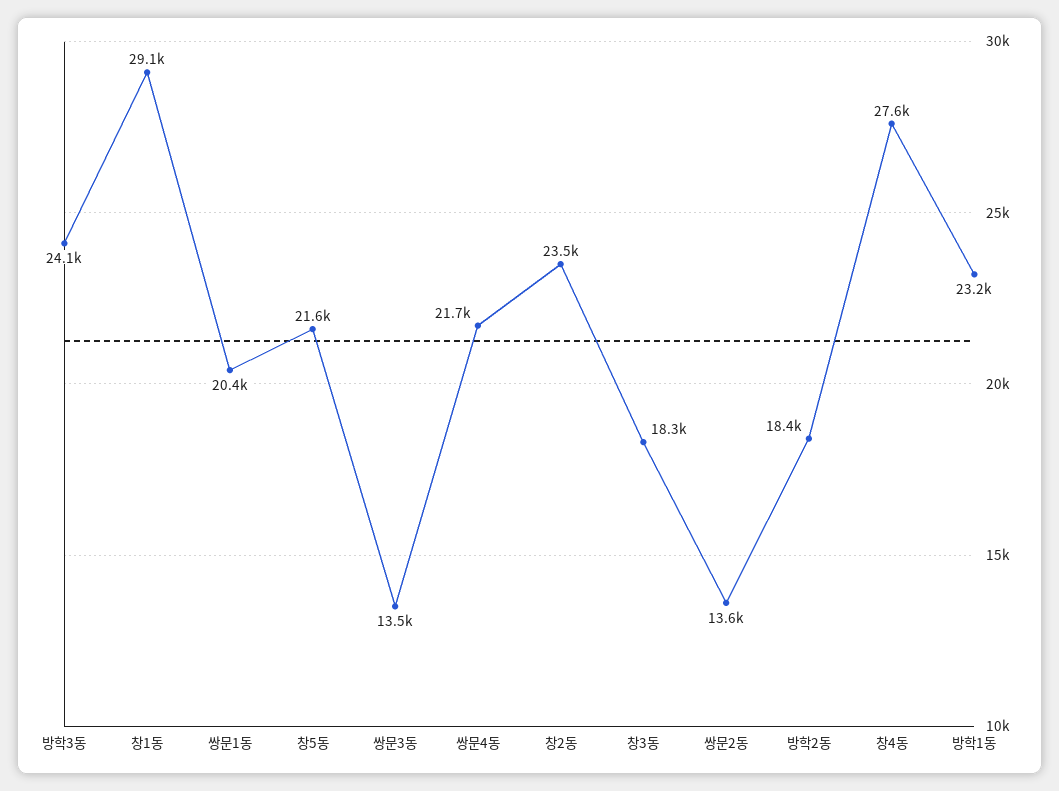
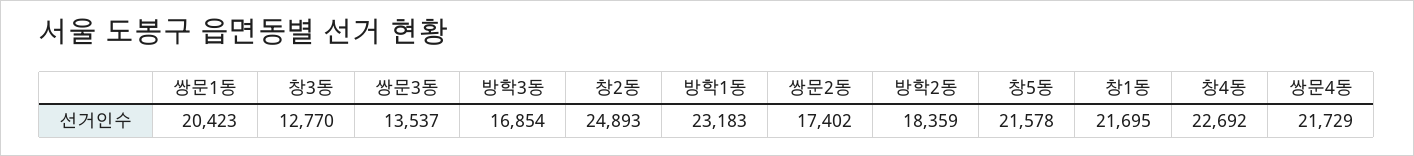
  {
-   "방학3동": 24100,
+   "방학3동": 16854,
-   "창1동": 29100,
+   "창1동": 21695,
    "쌍문1동": 20423,
    "창5동": 21578,
    "쌍문3동": 13537,
    "쌍문4동": 21729,
-   "창2동": 23500,
+   "창2동": 24893,
-   "창3동": 18300,
+   "창3동": 12770,
-   "쌍문2동": 13600,
+   "쌍문2동": 17402,
    "방학2동": 18359,
-   "창4동": 27600,
+   "창4동": 22692,
    "방학1동": 23183
  }

